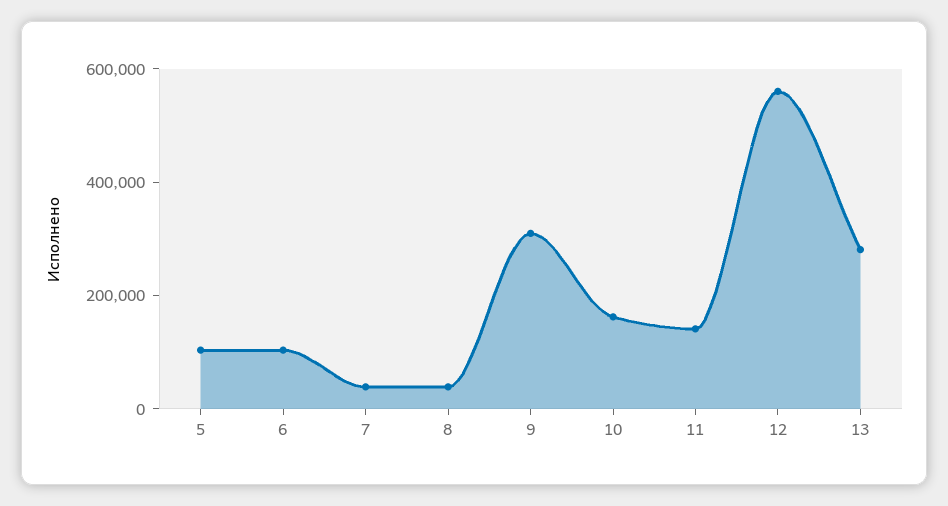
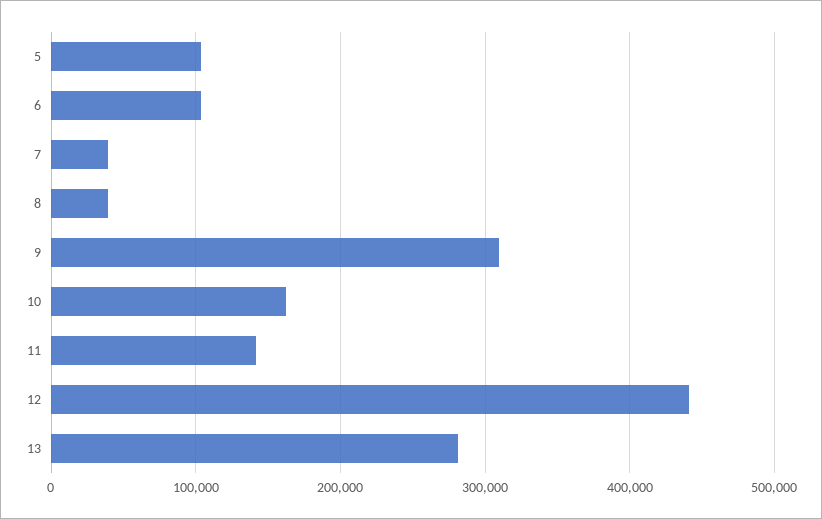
  {
    "5": 100000,
    "6": 100000,
    "7": 40000,
    "8": 40000,
    "9": 310000,
    "10": 160000,
    "11": 140000,
-   "12": 550000,
+   "12": 440000,
    "13": 280000
  }

